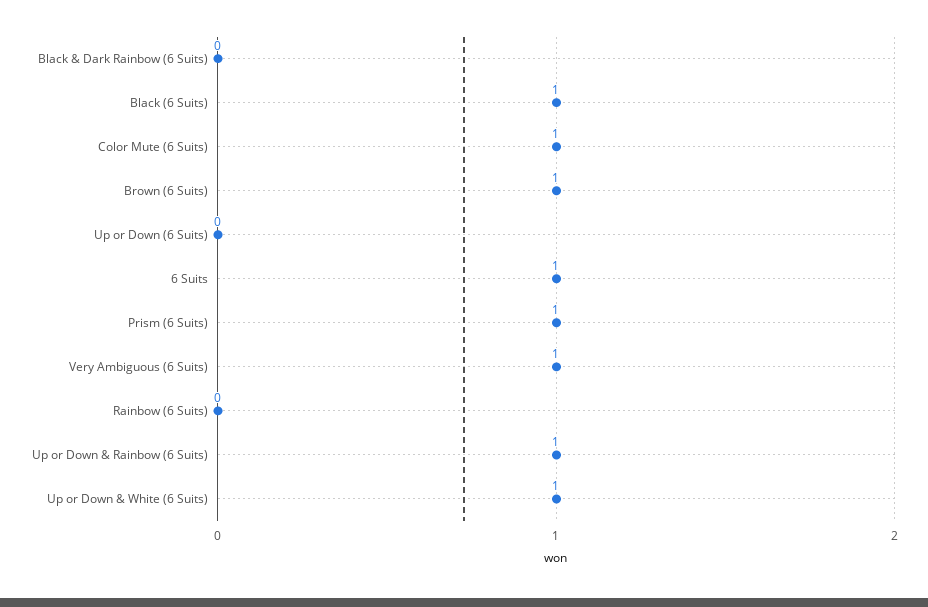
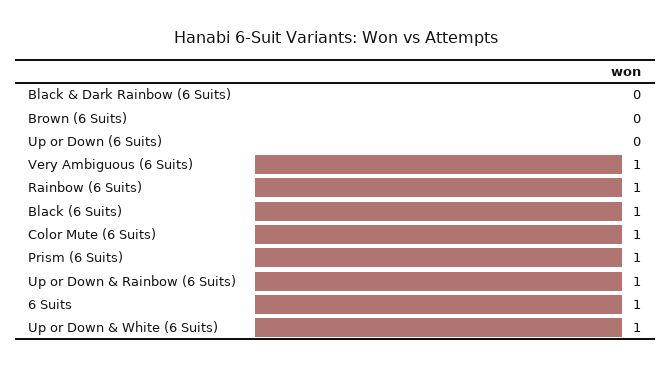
  {
    "Black & Dark Rainbow (6 Suits)": 0,
    "Black (6 Suits)": 1,
    "Color Mute (6 Suits)": 1,
-   "Brown (6 Suits)": 1,
+   "Brown (6 Suits)": 0,
    "Up or Down (6 Suits)": 0,
    "6 Suits": 1,
    "Prism (6 Suits)": 1,
    "Very Ambiguous (6 Suits)": 1,
-   "Rainbow (6 Suits)": 0,
+   "Rainbow (6 Suits)": 1,
    "Up or Down & Rainbow (6 Suits)": 1,
    "Up or Down & White (6 Suits)": 1
  }

